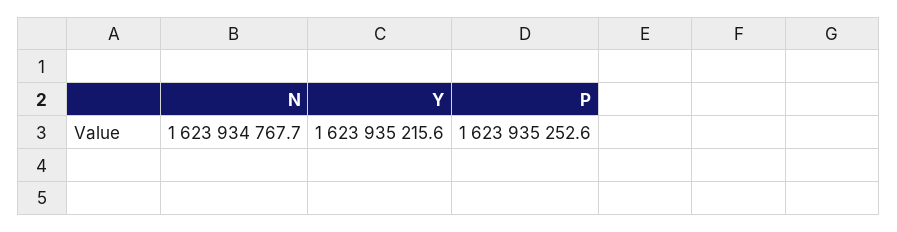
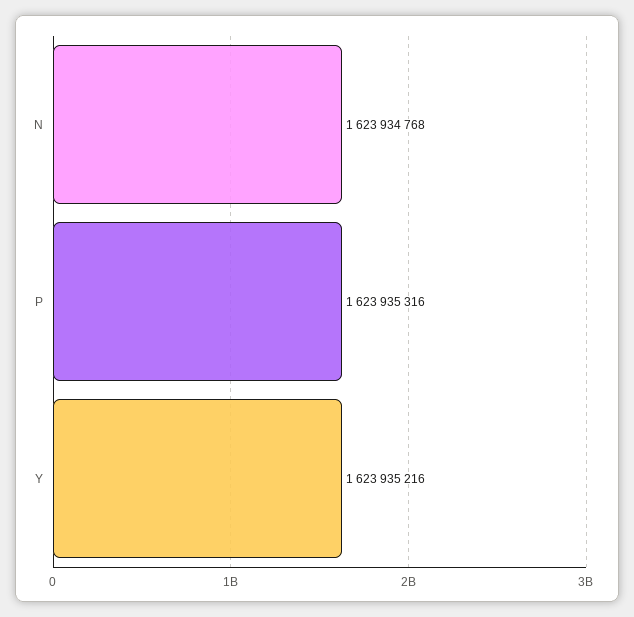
  {
    "N": 1623934767.7,
    "Y": 1623935215.6,
-   "P": 1623935252.6
+   "P": 1623935316
  }

